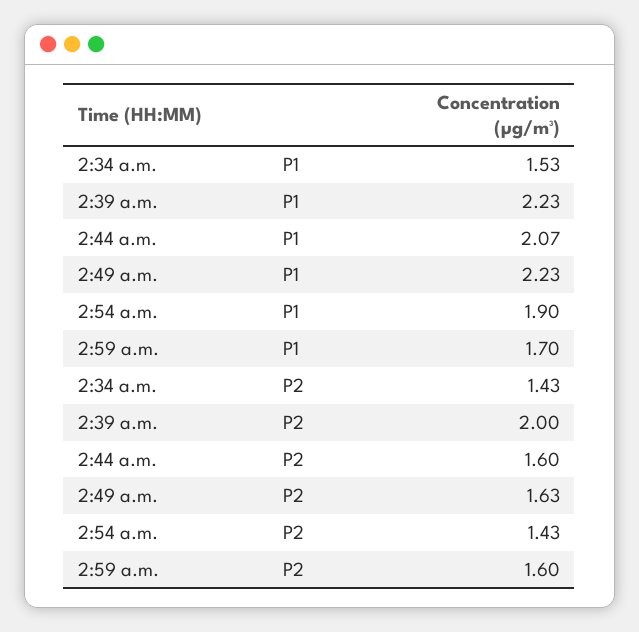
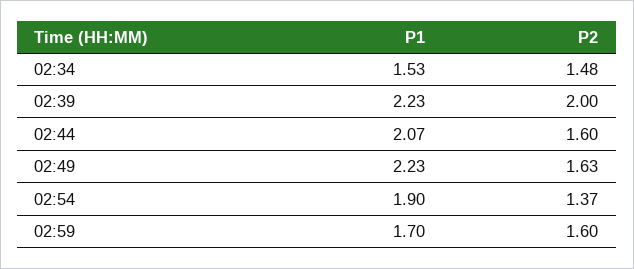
  {
    "2:34 a.m.": {
      "P1": 1.53,
-     "P2": 1.43
+     "P2": 1.48
    },
    "2:39 a.m.": {
      "P1": 2.23,
      "P2": 2
    },
    "2:44 a.m.": {
      "P1": 2.07,
      "P2": 1.6
    },
    "2:49 a.m.": {
      "P1": 2.23,
      "P2": 1.63
    },
    "2:54 a.m.": {
      "P1": 1.9,
-     "P2": 1.43
+     "P2": 1.37
    },
    "2:59 a.m.": {
      "P1": 1.7,
      "P2": 1.6
    }
  }

